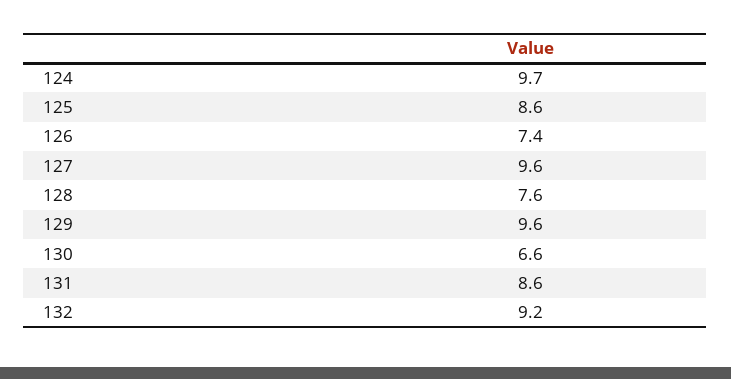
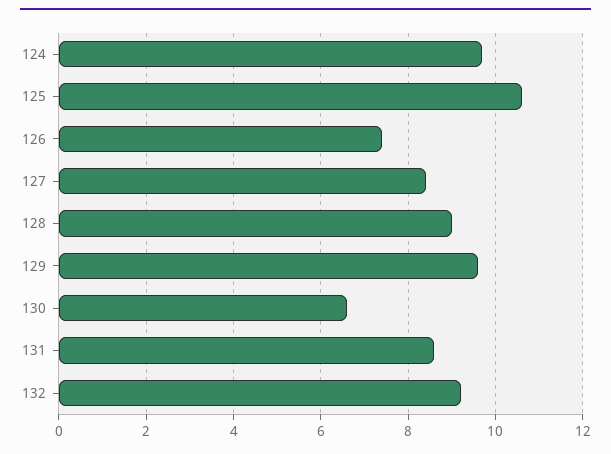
  {
    "124": 9.7,
-   "125": 8.6,
+   "125": 10.5,
    "126": 7.4,
-   "127": 9.6,
+   "127": 8.5,
-   "128": 7.6,
+   "128": 9,
    "129": 9.6,
    "130": 6.6,
    "131": 8.6,
    "132": 9.2
  }

